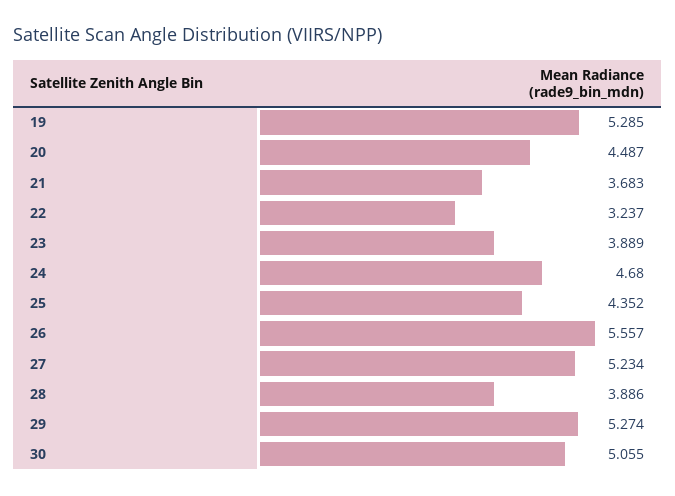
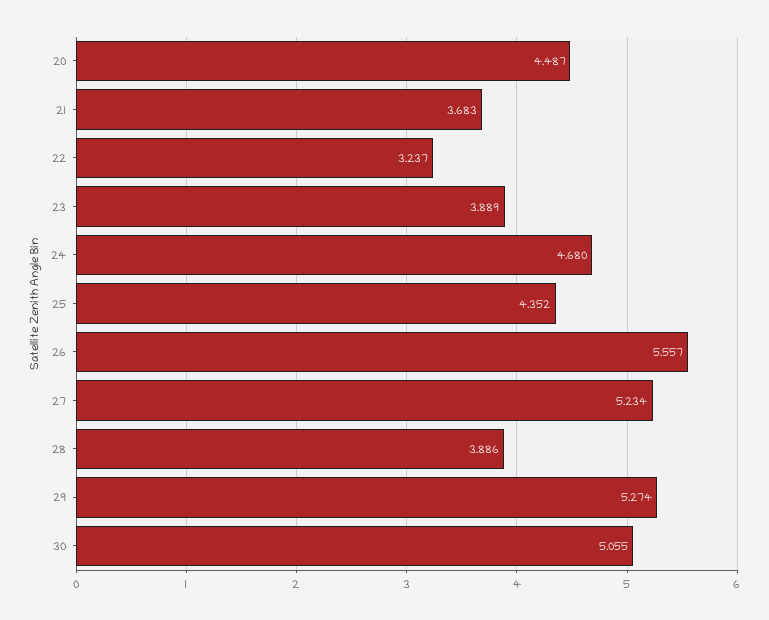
  {
-   "19": 5.285,
    "20": 4.487,
    "21": 3.683,
    "22": 3.237,
    "23": 3.889,
    "24": 4.68,
    "25": 4.352,
    "26": 5.557,
    "27": 5.234,
    "28": 3.886,
    "29": 5.274,
    "30": 5.055
  }

